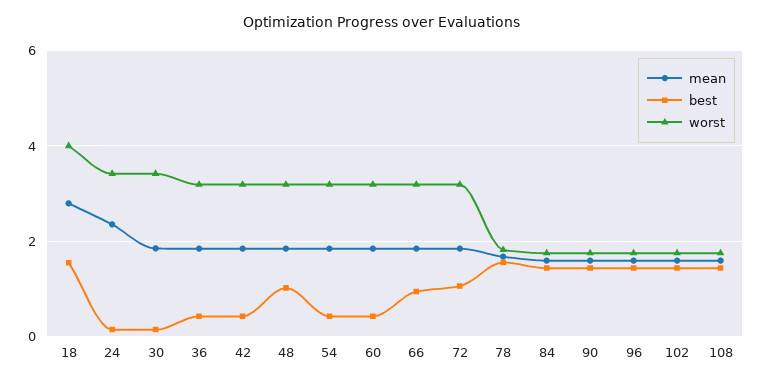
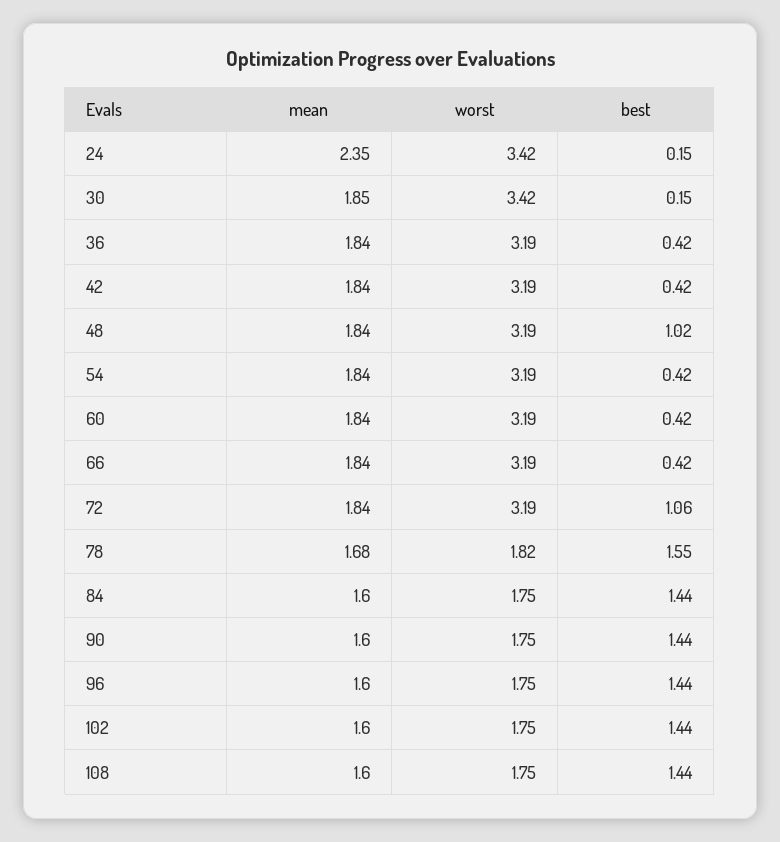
  {
    "mean": {
-     "18": 2.8,
      "24": 2.35,
      "30": 1.85,
      "36": 1.84,
      "42": 1.84,
      "48": 1.84,
      "54": 1.84,
      "60": 1.84,
      "66": 1.84,
      "72": 1.84,
      "78": 1.68,
      "84": 1.6,
      "90": 1.6,
      "96": 1.6,
      "102": 1.6,
      "108": 1.6
    },
    "best": {
-     "18": 1.6,
      "24": 0.15,
      "30": 0.15,
      "36": 0.42,
      "42": 0.42,
      "48": 1.02,
      "54": 0.42,
      "60": 0.42,
-     "66": 1,
+     "66": 0.42,
      "72": 1.06,
      "78": 1.55,
      "84": 1.44,
      "90": 1.44,
      "96": 1.44,
      "102": 1.44,
      "108": 1.44
    },
    "worst": {
-     "18": 4,
      "24": 3.42,
      "30": 3.42,
      "36": 3.19,
      "42": 3.19,
      "48": 3.19,
      "54": 3.19,
      "60": 3.19,
      "66": 3.19,
      "72": 3.19,
      "78": 1.82,
      "84": 1.75,
      "90": 1.75,
      "96": 1.75,
      "102": 1.75,
      "108": 1.75
    }
  }

